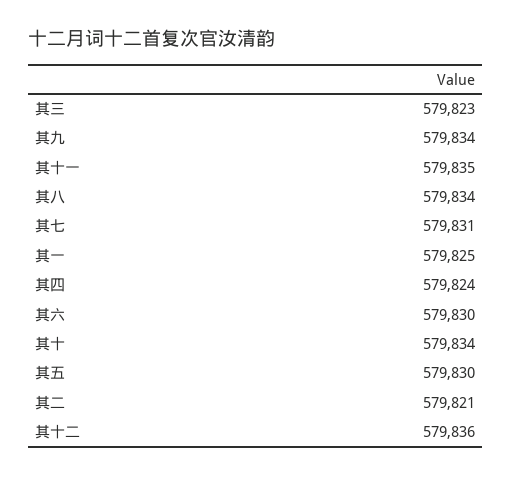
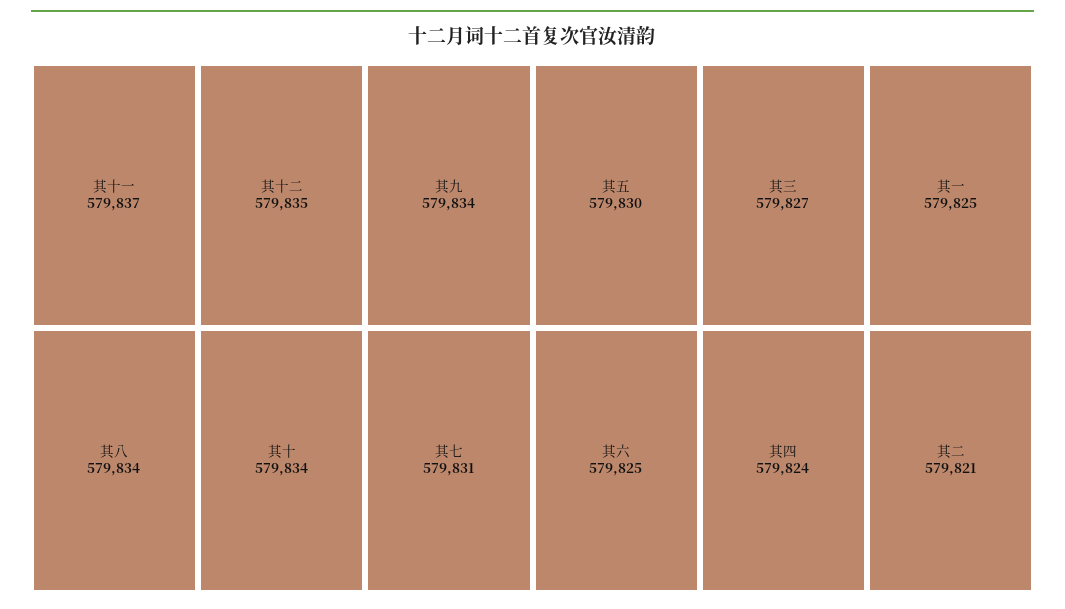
  {
-   "其三": 579823,
+   "其三": 579827,
    "其九": 579834,
-   "其十一": 579835,
+   "其十一": 579837,
    "其八": 579834,
    "其七": 579831,
    "其一": 579825,
    "其四": 579824,
-   "其六": 579830,
+   "其六": 579825,
    "其十": 579834,
    "其五": 579830,
    "其二": 579821,
-   "其十二": 579836
+   "其十二": 579835
  }

